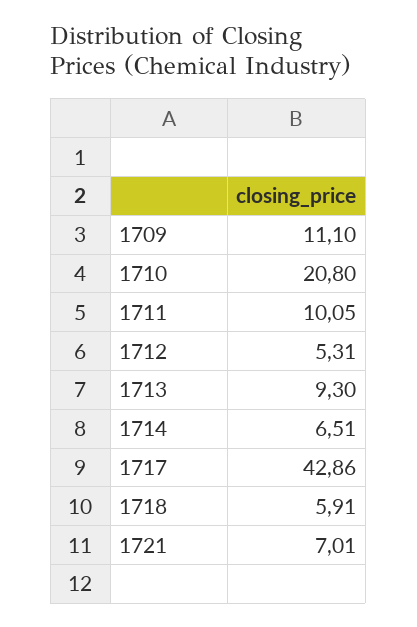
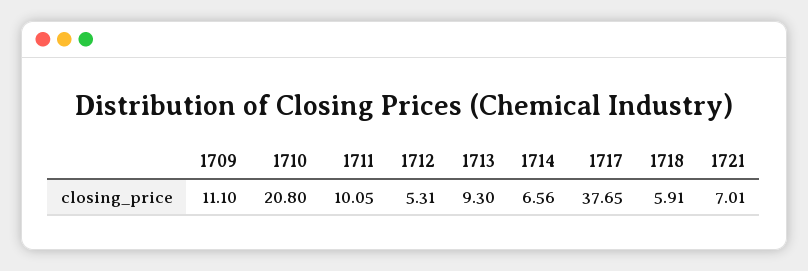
  {
    "1709": 11.1,
    "1710": 20.8,
    "1711": 10.05,
    "1712": 5.31,
    "1713": 9.3,
-   "1714": 6.51,
+   "1714": 6.56,
-   "1717": 42.86,
+   "1717": 37.65,
    "1718": 5.91,
    "1721": 7.01
  }

